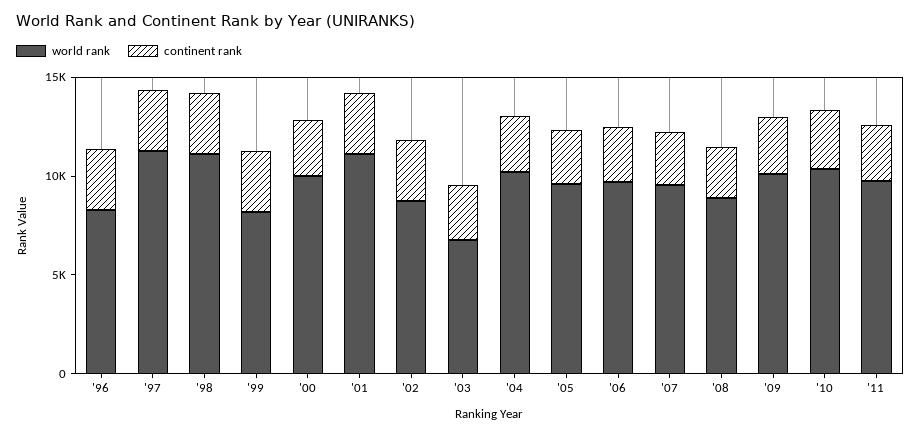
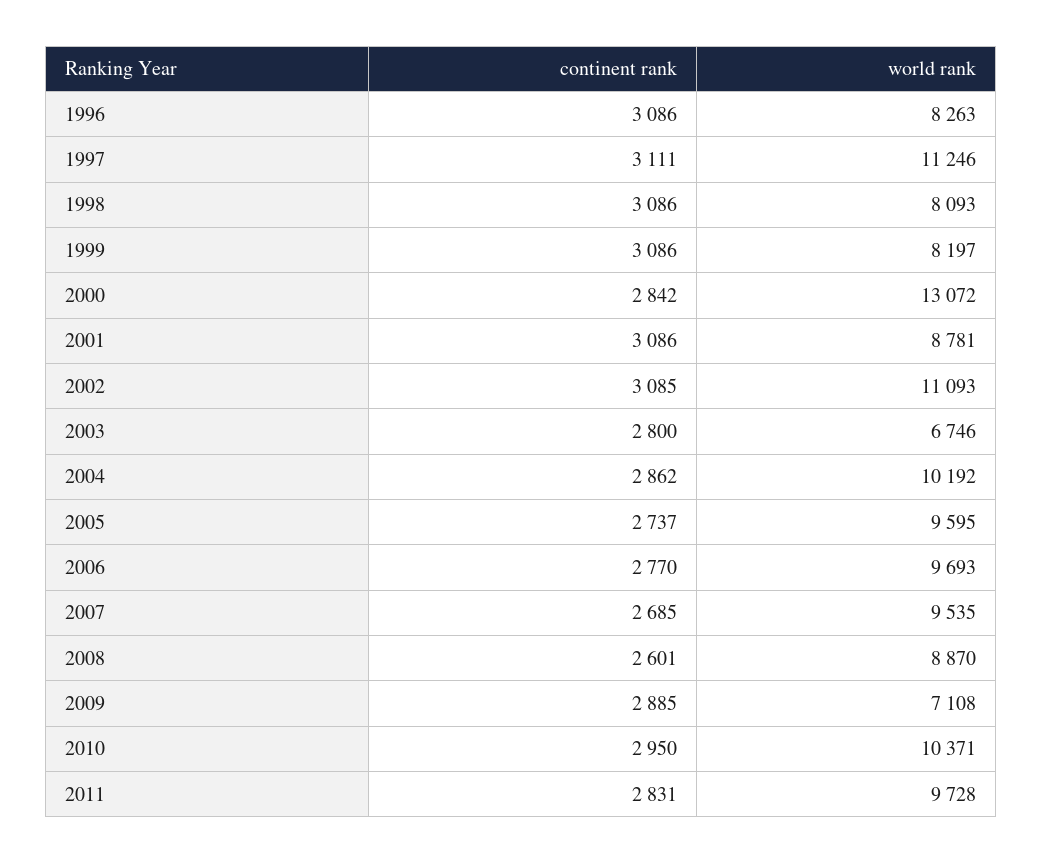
  {
    "world rank": {
      "'96": 8263,
      "'97": 11246,
-     "'98": 11000,
+     "'98": 8093,
      "'99": 8197,
-     "'00": 10000,
+     "'00": 13072,
-     "'01": 11000,
+     "'01": 8781,
-     "'02": 9000,
+     "'02": 11093,
      "'03": 6746,
      "'04": 10192,
      "'05": 9595,
      "'06": 9693,
      "'07": 9535,
      "'08": 8870,
-     "'09": 10000,
+     "'09": 7108,
      "'10": 10371,
      "'11": 9728
    },
    "continent rank": {
      "'96": 3086,
      "'97": 3111,
      "'98": 3086,
      "'99": 3086,
      "'00": 2842,
      "'01": 3086,
      "'02": 3085,
      "'03": 2800,
      "'04": 2862,
      "'05": 2737,
      "'06": 2770,
      "'07": 2685,
      "'08": 2601,
      "'09": 2885,
      "'10": 2950,
      "'11": 2831
    }
  }

